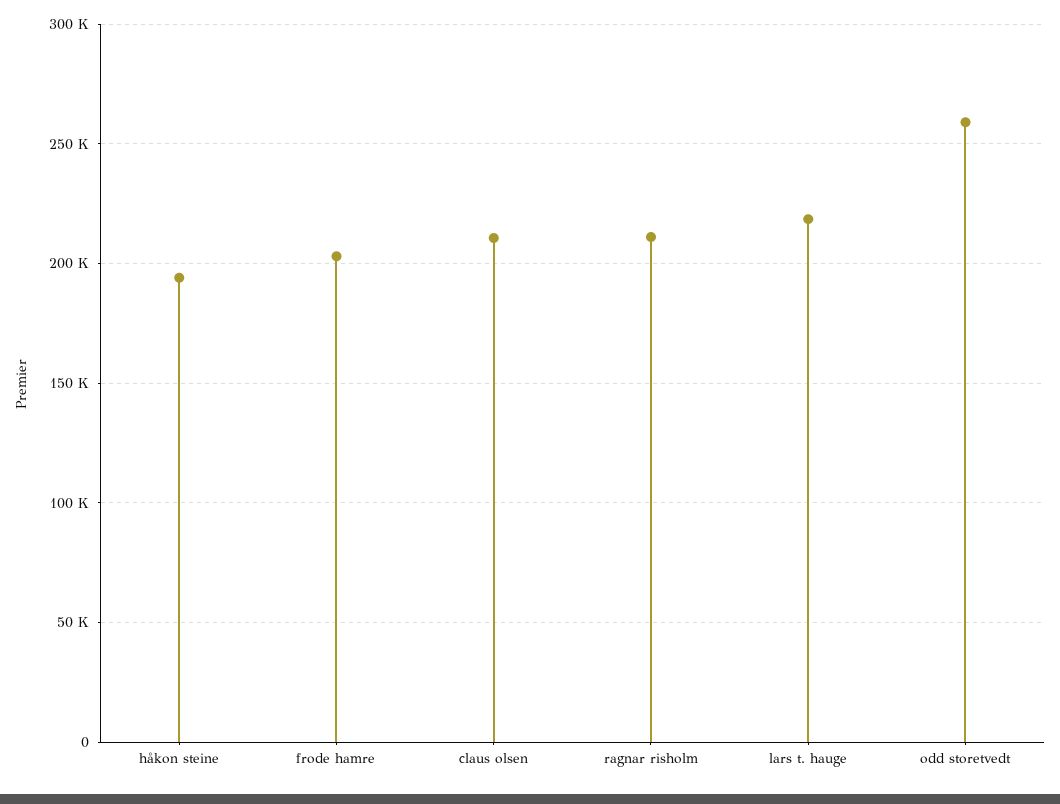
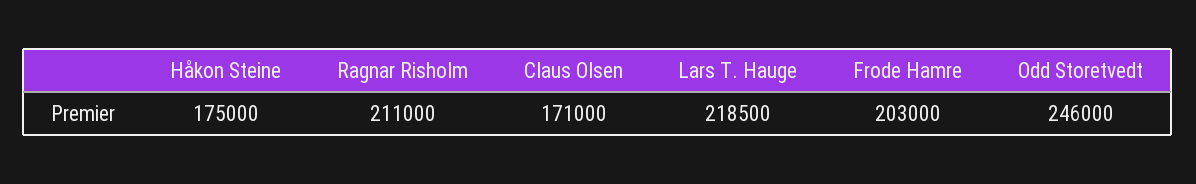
  {
-   "håkon steine": 195000,
+   "håkon steine": 175000,
    "frode hamre": 203000,
-   "claus olsen": 210000,
+   "claus olsen": 171000,
    "ragnar risholm": 211000,
    "lars t. hauge": 218500,
-   "odd storetvedt": 260000
+   "odd storetvedt": 246000
  }

